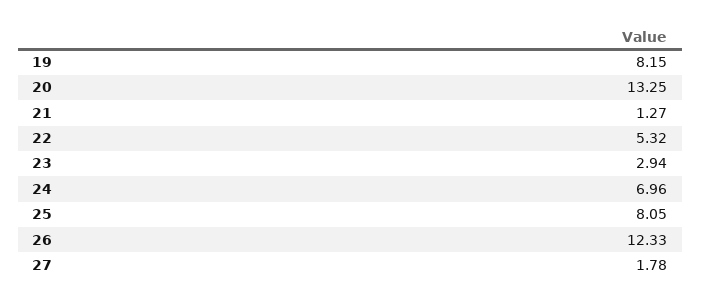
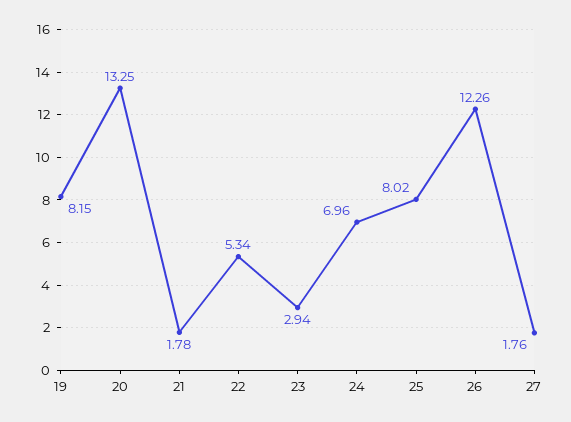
  {
    "19": 8.15,
    "20": 13.25,
-   "21": 1.27,
+   "21": 1.78,
-   "22": 5.32,
+   "22": 5.34,
    "23": 2.94,
    "24": 6.96,
-   "25": 8.05,
+   "25": 8.02,
-   "26": 12.33,
+   "26": 12.26,
-   "27": 1.78
+   "27": 1.76
  }

